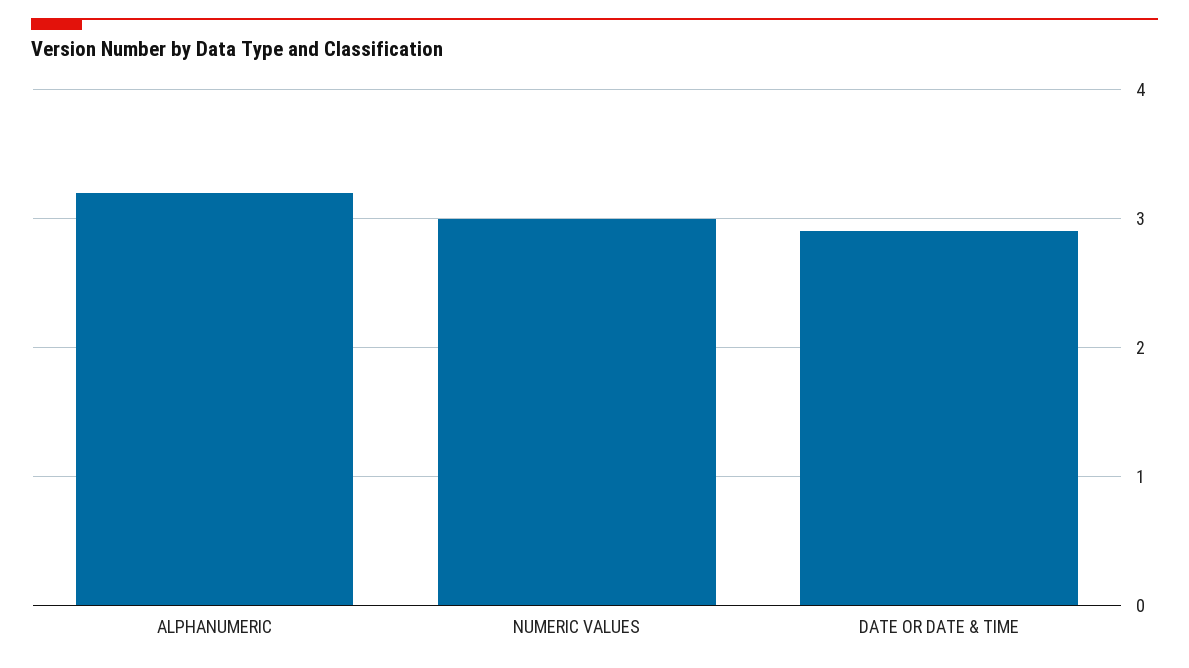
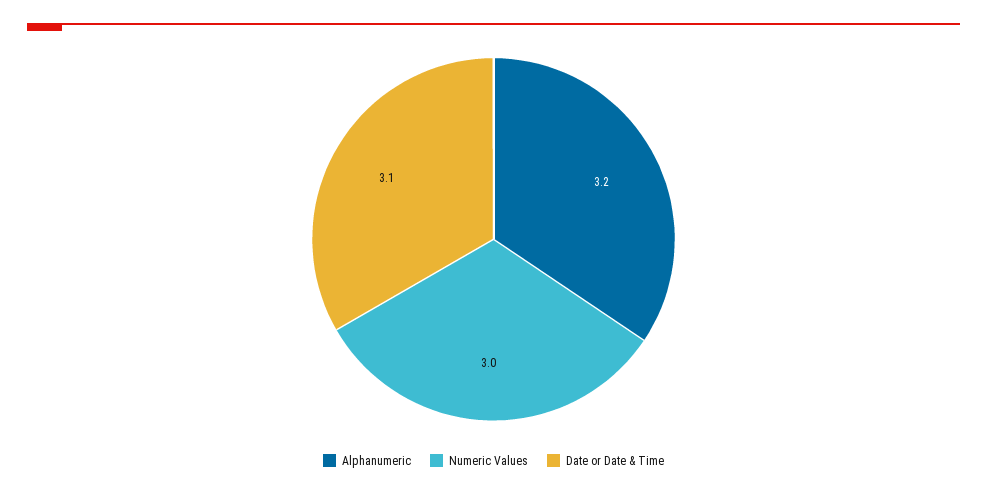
  {
    "ALPHANUMERIC": 3.2,
    "NUMERIC VALUES": 3,
-   "DATE OR DATE & TIME": 2.9
+   "DATE OR DATE & TIME": 3.1
  }

